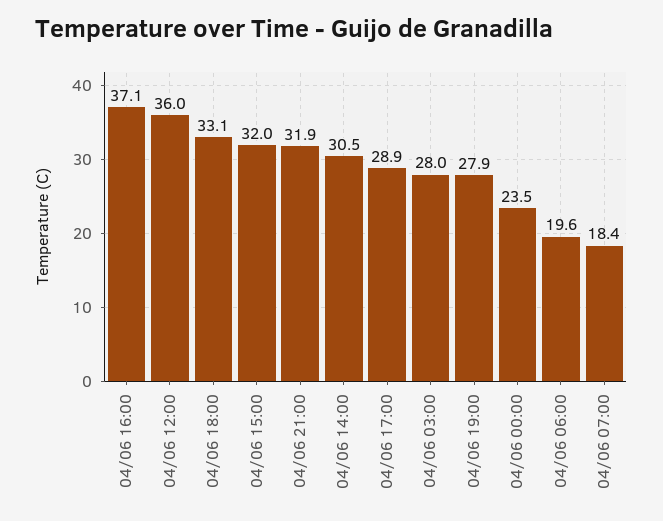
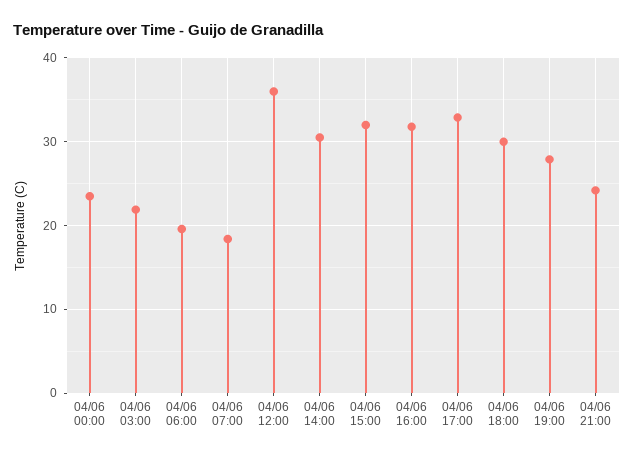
  {
-   "04/06 16:00": 37.1,
+   "04/06 16:00": 32,
    "04/06 12:00": 36,
-   "04/06 18:00": 33.1,
+   "04/06 18:00": 30,
    "04/06 15:00": 32,
-   "04/06 21:00": 31.9,
+   "04/06 21:00": 24,
    "04/06 14:00": 30.5,
-   "04/06 17:00": 28.9,
+   "04/06 17:00": 33,
-   "04/06 03:00": 28,
+   "04/06 03:00": 22,
    "04/06 19:00": 27.9,
    "04/06 00:00": 23.5,
    "04/06 06:00": 19.6,
    "04/06 07:00": 18.4
  }

